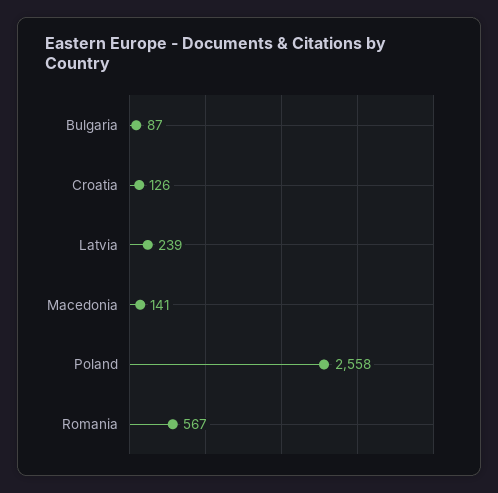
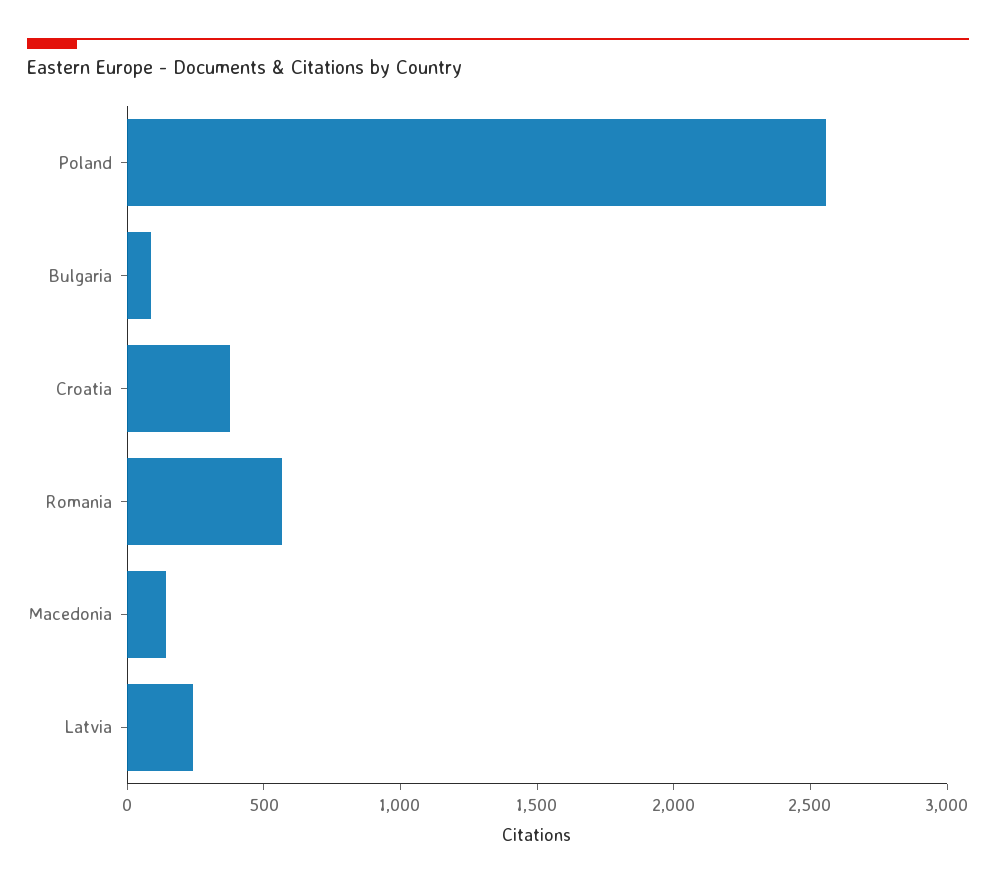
  {
    "Bulgaria": 87,
-   "Croatia": 126,
+   "Croatia": 400,
    "Latvia": 239,
    "Macedonia": 141,
    "Poland": 2558,
    "Romania": 567
  }

